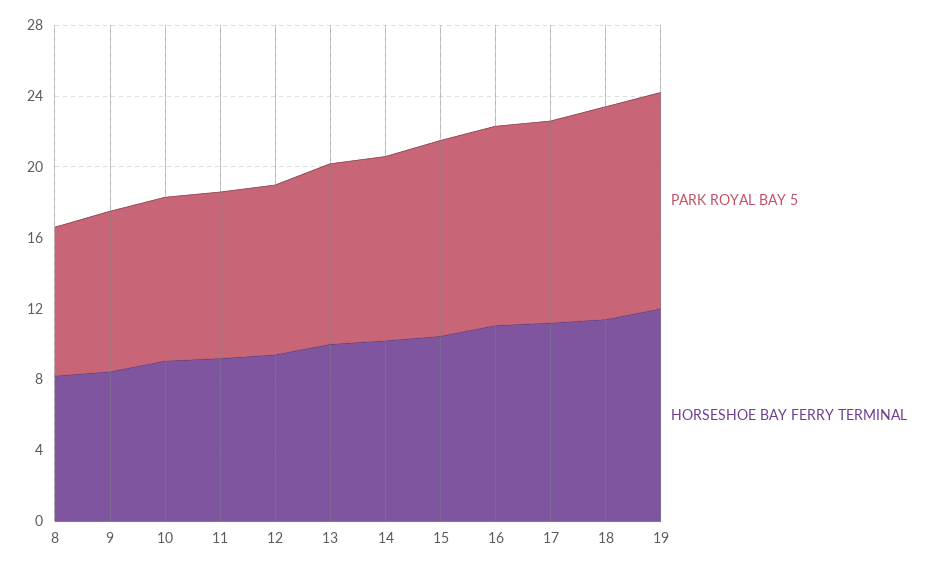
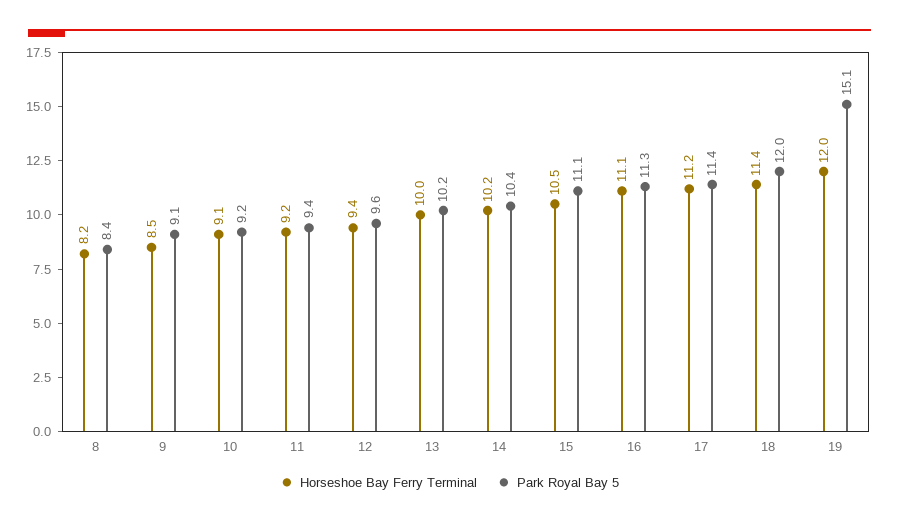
  {
    "PARK ROYAL BAY 5": {
      "8": 8.4,
      "9": 9.1,
      "10": 9.2,
      "11": 9.4,
      "12": 9.6,
      "13": 10.2,
      "14": 10.4,
      "15": 11.1,
      "16": 11.3,
      "17": 11.4,
      "18": 12,
-     "19": 12
+     "19": 15.1
    },
    "HORSESHOE BAY FERRY TERMINAL": {
      "8": 8.2,
      "9": 8.5,
      "10": 9.1,
      "11": 9.2,
      "12": 9.4,
      "13": 10,
      "14": 10.2,
      "15": 10.5,
      "16": 11.1,
      "17": 11.2,
      "18": 11.4,
      "19": 12
    }
  }

